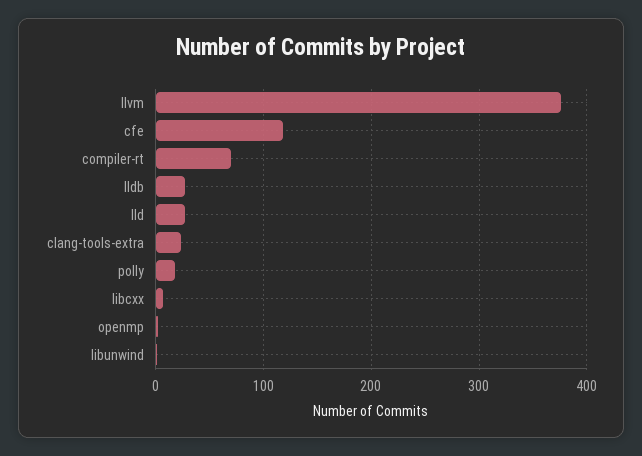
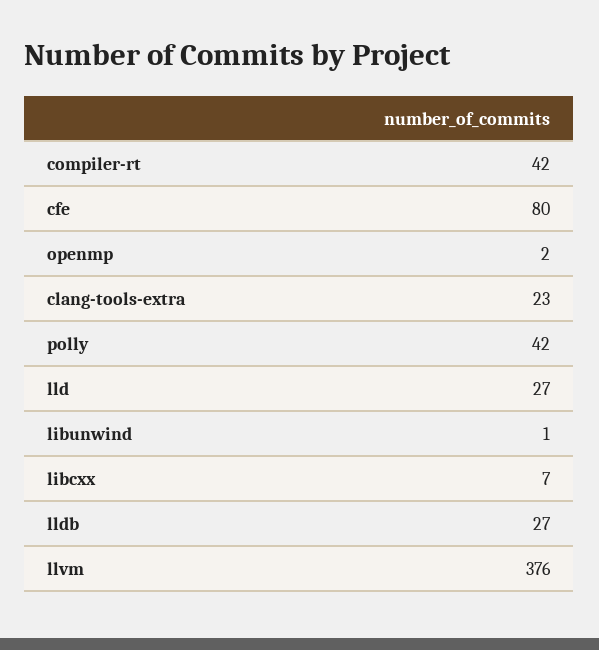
  {
    "llvm": 376,
-   "cfe": 120,
+   "cfe": 80,
-   "compiler-rt": 70,
+   "compiler-rt": 42,
    "lldb": 27,
    "lld": 27,
    "clang-tools-extra": 23,
-   "polly": 20,
+   "polly": 42,
    "libcxx": 7,
    "openmp": 2,
    "libunwind": 1
  }

